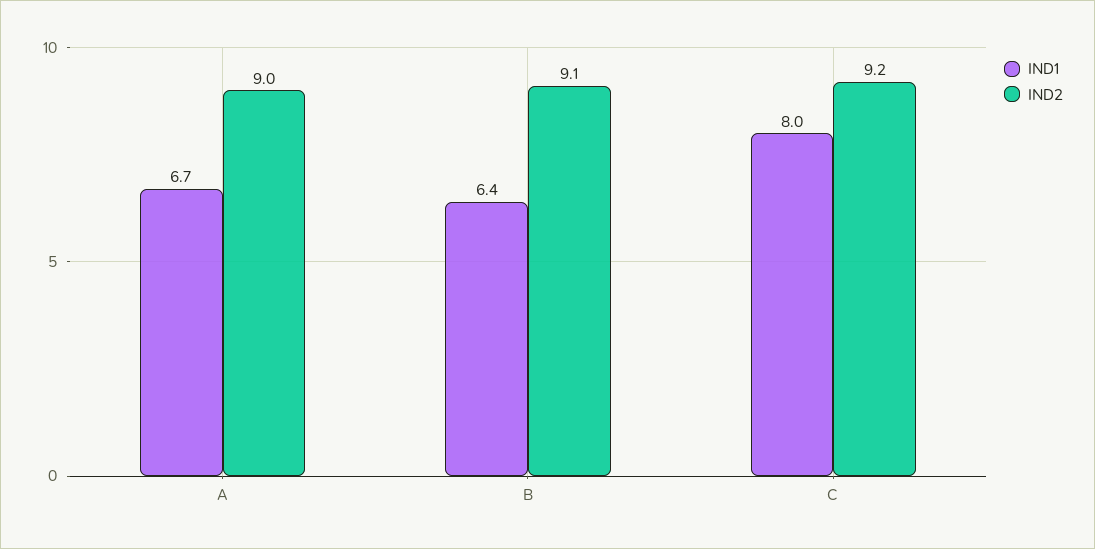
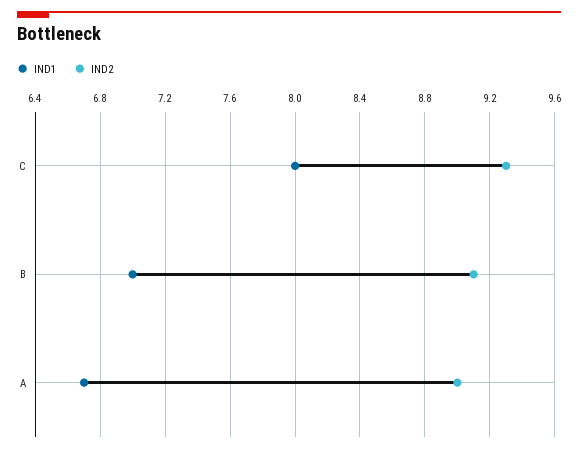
  {
    "IND1": {
      "A": 6.7,
-     "B": 6.4,
+     "B": 7,
      "C": 8
    },
    "IND2": {
      "A": 9,
      "B": 9.1,
-     "C": 9.2
+     "C": 9.3
    }
  }

